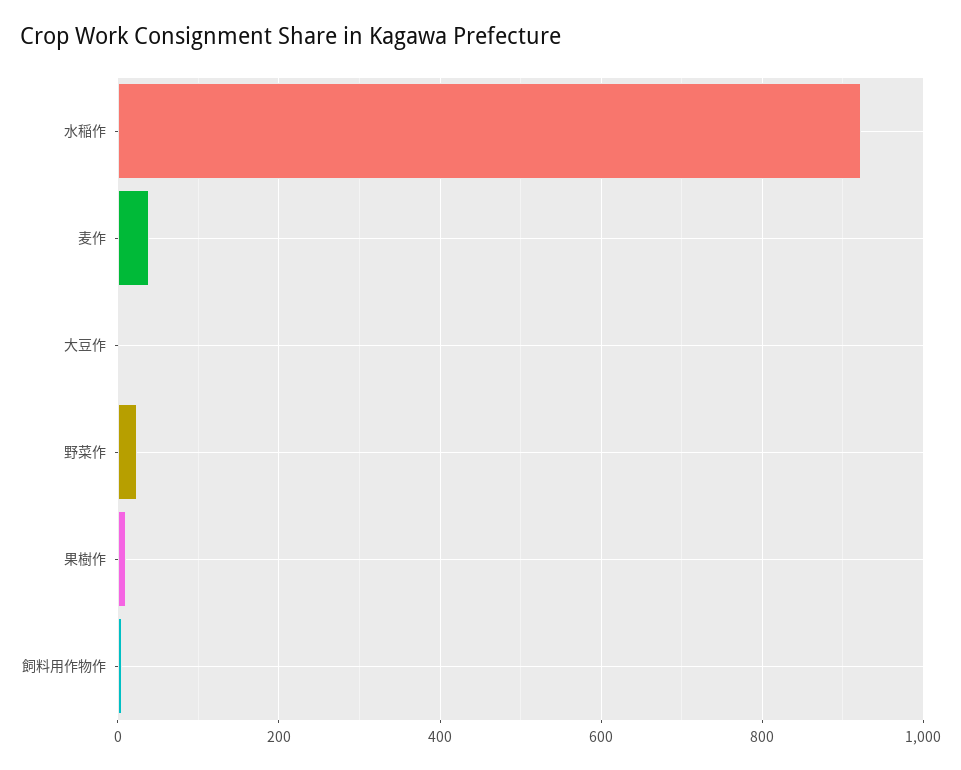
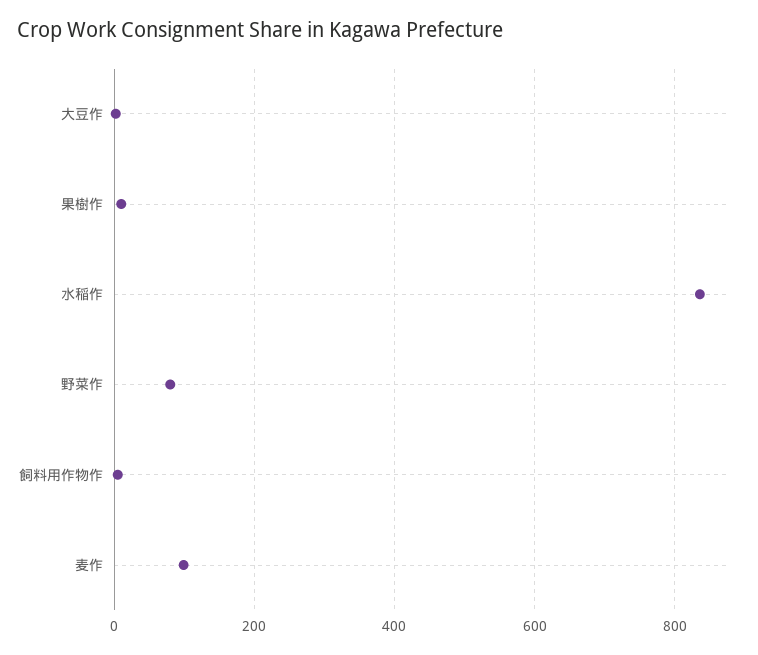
  {
-   "水稲作": 920,
+   "水稲作": 840,
-   "麦作": 40,
+   "麦作": 100,
    "大豆作": 0,
-   "野菜作": 20,
+   "野菜作": 80,
    "果樹作": 20,
    "飼料用作物作": 0
  }

